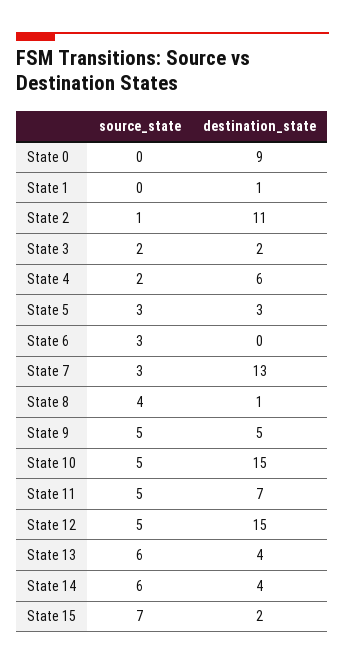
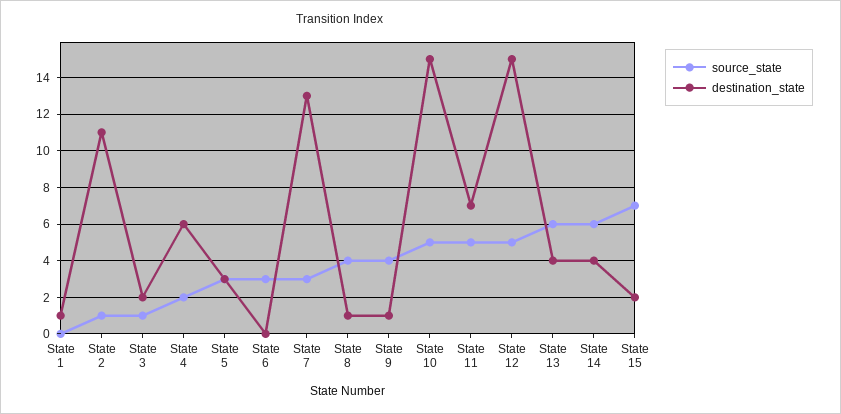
  {
    "source_state": {
-     "State 0": 0,
      "State 1": 0,
      "State 2": 1,
-     "State 3": 2,
+     "State 3": 1,
      "State 4": 2,
      "State 5": 3,
      "State 6": 3,
      "State 7": 3,
      "State 8": 4,
-     "State 9": 5,
+     "State 9": 4,
      "State 10": 5,
      "State 11": 5,
      "State 12": 5,
      "State 13": 6,
      "State 14": 6,
      "State 15": 7
    },
    "destination_state": {
-     "State 0": 9,
      "State 1": 1,
      "State 2": 11,
      "State 3": 2,
      "State 4": 6,
      "State 5": 3,
      "State 6": 0,
      "State 7": 13,
      "State 8": 1,
-     "State 9": 5,
+     "State 9": 1,
      "State 10": 15,
      "State 11": 7,
      "State 12": 15,
      "State 13": 4,
      "State 14": 4,
      "State 15": 2
    }
  }

